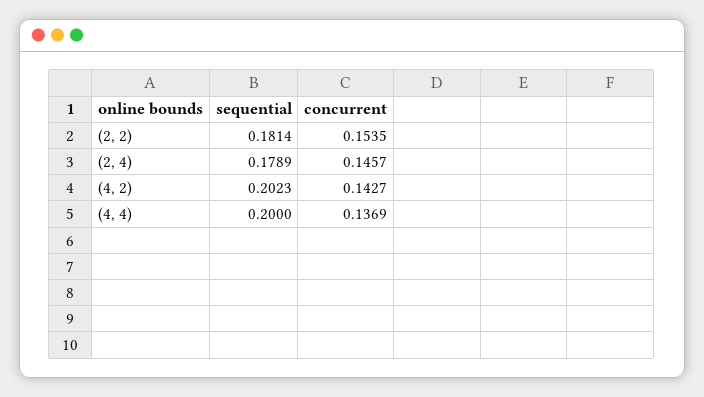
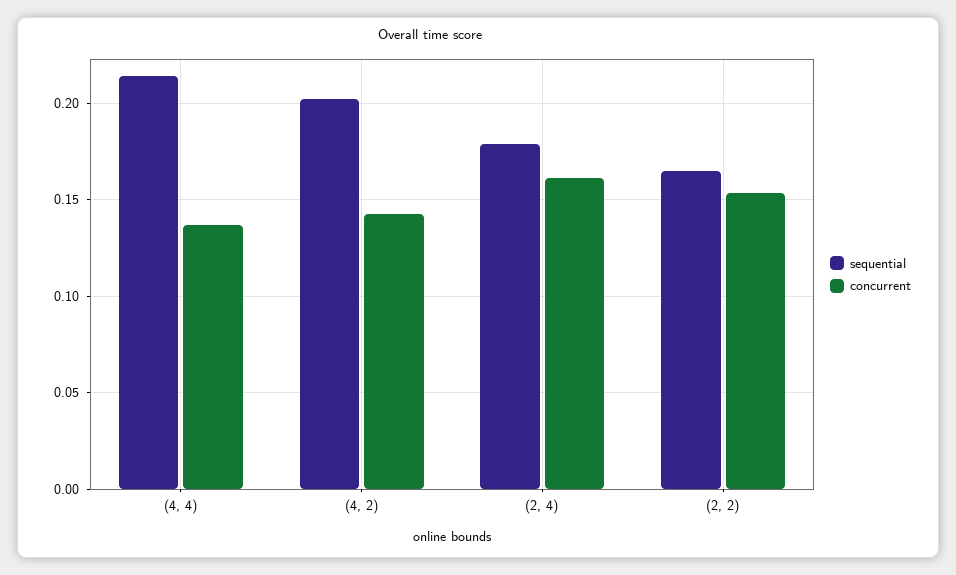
  {
    "sequential": {
-     "(2, 2)": 0.1814,
+     "(2, 2)": 0.165,
      "(2, 4)": 0.1789,
      "(4, 2)": 0.2023,
-     "(4, 4)": 0.2
+     "(4, 4)": 0.215
    },
    "concurrent": {
      "(2, 2)": 0.1535,
-     "(2, 4)": 0.1457,
+     "(2, 4)": 0.16,
      "(4, 2)": 0.1427,
      "(4, 4)": 0.1369
    }
  }

